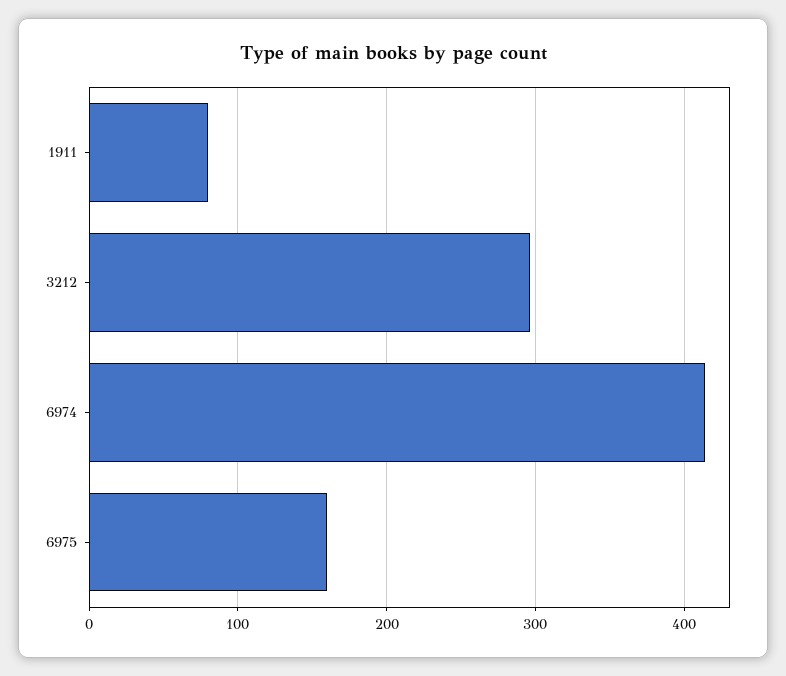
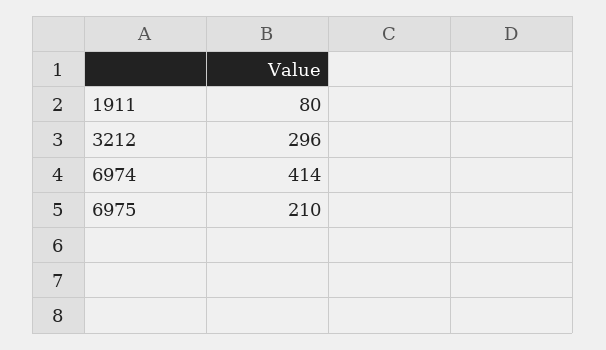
  {
    "1911": 80,
    "3212": 296,
    "6974": 414,
-   "6975": 160
+   "6975": 210
  }

